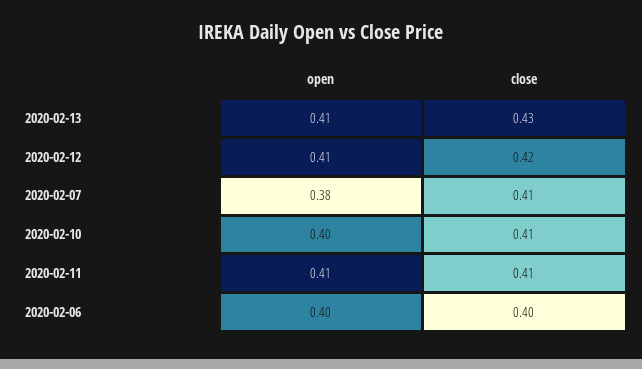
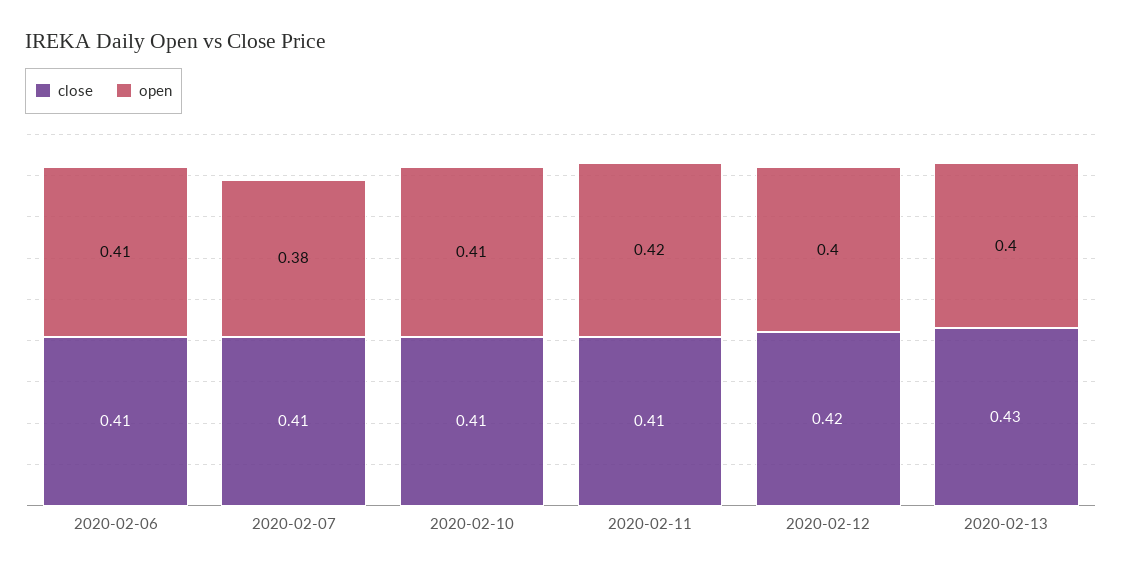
  {
    "open": {
-     "2020-02-13": 0.41,
+     "2020-02-13": 0.4,
-     "2020-02-12": 0.41,
+     "2020-02-12": 0.4,
      "2020-02-07": 0.38,
-     "2020-02-10": 0.4,
+     "2020-02-10": 0.41,
-     "2020-02-11": 0.41,
+     "2020-02-11": 0.42,
-     "2020-02-06": 0.4
+     "2020-02-06": 0.41
    },
    "close": {
      "2020-02-13": 0.43,
      "2020-02-12": 0.42,
      "2020-02-07": 0.41,
      "2020-02-10": 0.41,
      "2020-02-11": 0.41,
-     "2020-02-06": 0.4
+     "2020-02-06": 0.41
    }
  }

